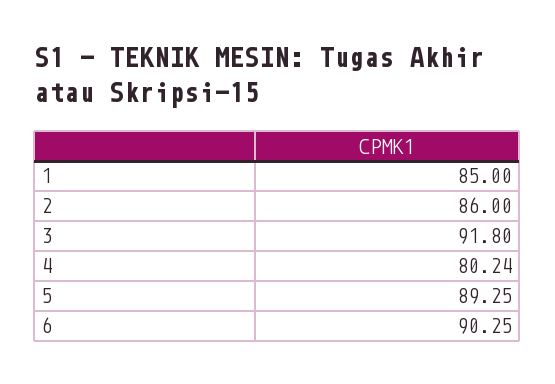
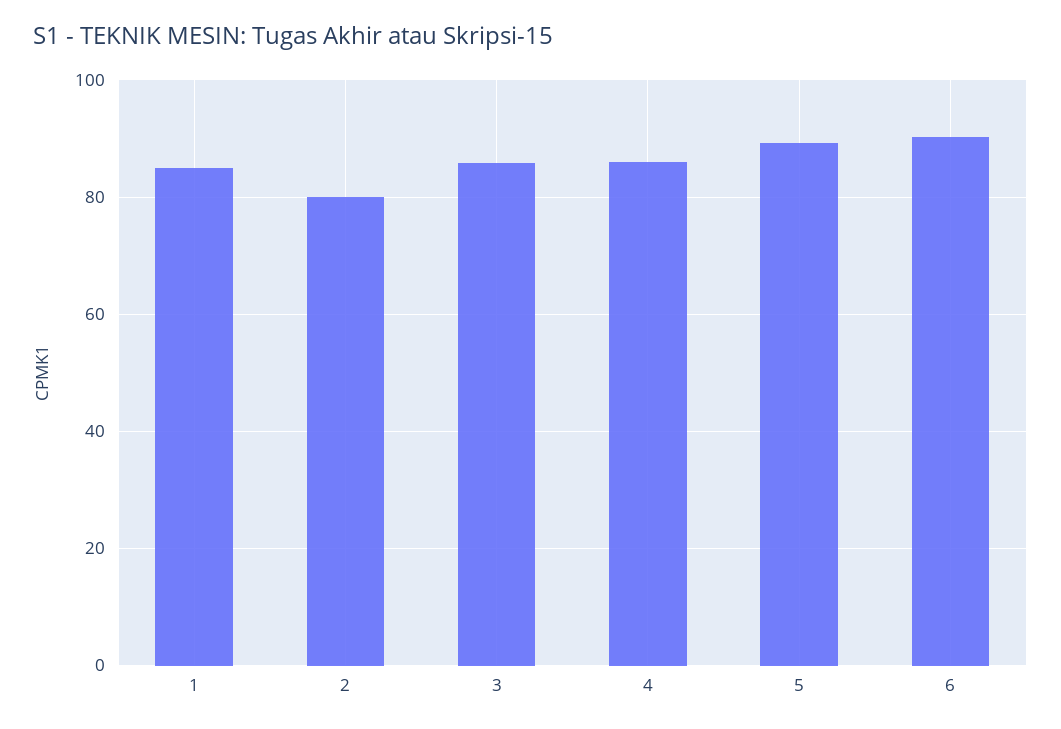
  {
    "1": 85,
-   "2": 86,
+   "2": 80,
-   "3": 91.8,
+   "3": 86,
-   "4": 80.24,
+   "4": 86,
    "5": 89.25,
    "6": 90.25
  }

